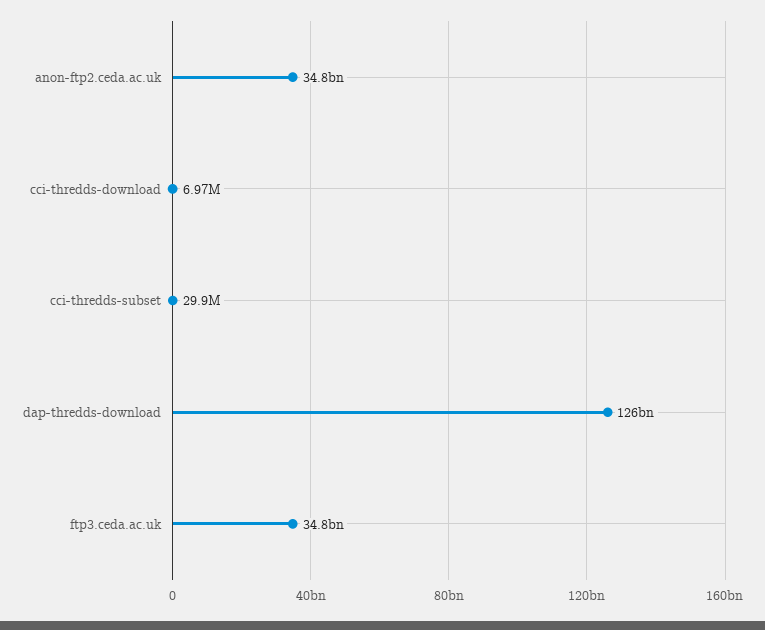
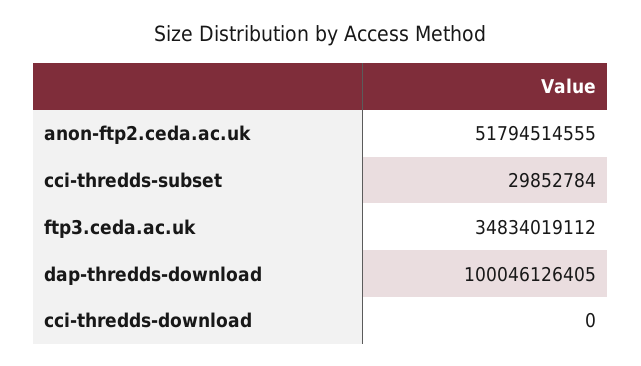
  {
-   "anon-ftp2.ceda.ac.uk": 34800000000,
+   "anon-ftp2.ceda.ac.uk": 51794514555,
-   "cci-thredds-download": 6970000,
+   "cci-thredds-download": 0,
    "cci-thredds-subset": 29852784,
-   "dap-thredds-download": 126000000000,
+   "dap-thredds-download": 100046126405,
    "ftp3.ceda.ac.uk": 34834019112
  }

